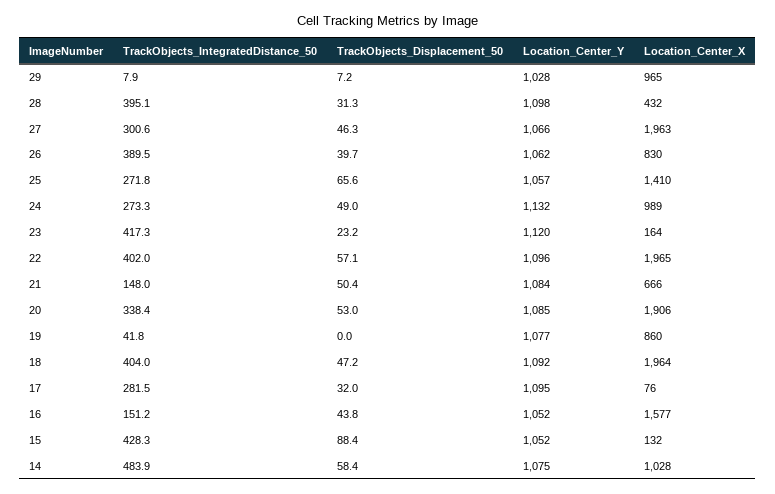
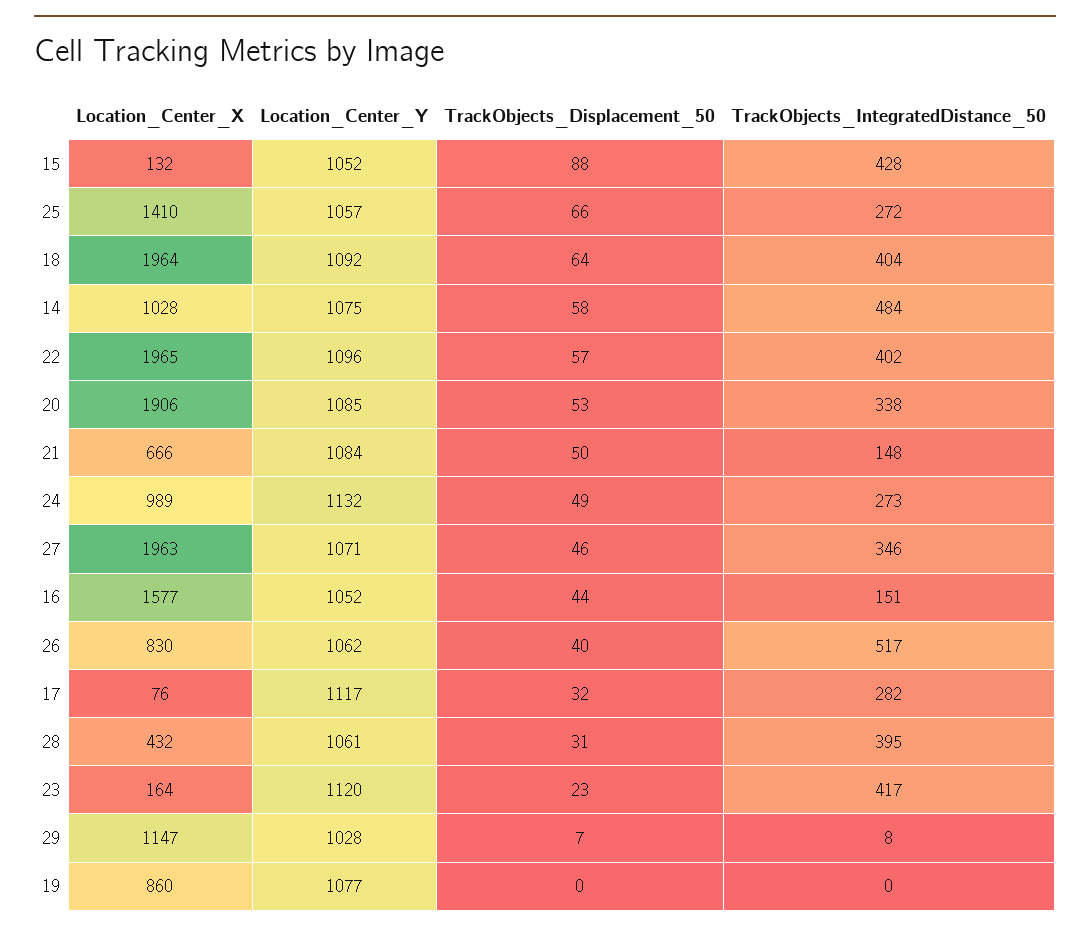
  {
    "TrackObjects_IntegratedDistance_50": {
      "29": 7.9,
      "28": 395.1,
-     "27": 300.6,
+     "27": 346,
-     "26": 389.5,
+     "26": 517,
      "25": 271.8,
      "24": 273.3,
      "23": 417.3,
      "22": 402,
      "21": 148,
      "20": 338.4,
-     "19": 41.8,
+     "19": 0,
      "18": 404,
      "17": 281.5,
      "16": 151.2,
      "15": 428.3,
      "14": 483.9
    },
    "TrackObjects_Displacement_50": {
      "29": 7.2,
      "28": 31.3,
      "27": 46.3,
      "26": 39.7,
      "25": 65.6,
      "24": 49,
      "23": 23.2,
      "22": 57.1,
      "21": 50.4,
      "20": 53,
      "19": 0,
-     "18": 47.2,
+     "18": 64,
      "17": 32,
      "16": 43.8,
      "15": 88.4,
      "14": 58.4
    },
    "Location_Center_Y": {
      "29": 1028,
-     "28": 1098,
+     "28": 1061,
-     "27": 1066,
+     "27": 1071,
      "26": 1062,
      "25": 1057,
      "24": 1132,
      "23": 1120,
      "22": 1096,
      "21": 1084,
      "20": 1085,
      "19": 1077,
      "18": 1092,
-     "17": 1095,
+     "17": 1117,
      "16": 1052,
      "15": 1052,
      "14": 1075
    },
    "Location_Center_X": {
-     "29": 965,
+     "29": 1147,
      "28": 432,
      "27": 1963,
      "26": 830,
      "25": 1410,
      "24": 989,
      "23": 164,
      "22": 1965,
      "21": 666,
      "20": 1906,
      "19": 860,
      "18": 1964,
      "17": 76,
      "16": 1577,
      "15": 132,
      "14": 1028
    }
  }

